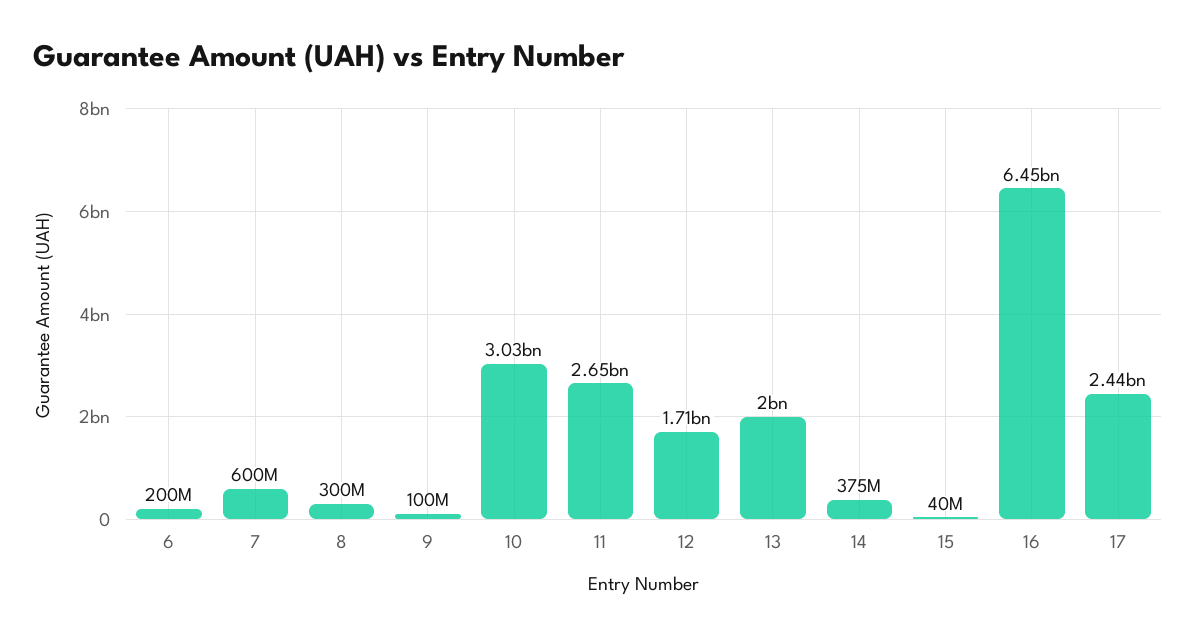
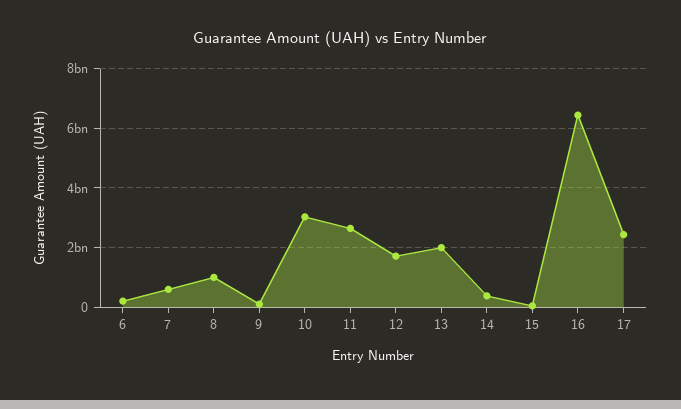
  {
    "6": 200000000,
    "7": 600000000,
-   "8": 300000000,
+   "8": 1000000000,
    "9": 100000000,
    "10": 3030000000,
    "11": 2650000000,
    "12": 1710000000,
    "13": 2000000000,
    "14": 375000000,
    "15": 40000000,
    "16": 6450000000,
    "17": 2440000000
  }

